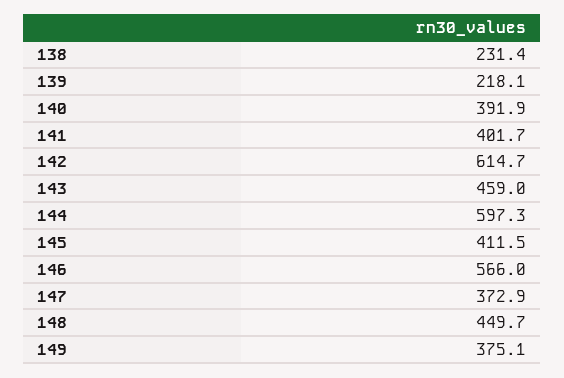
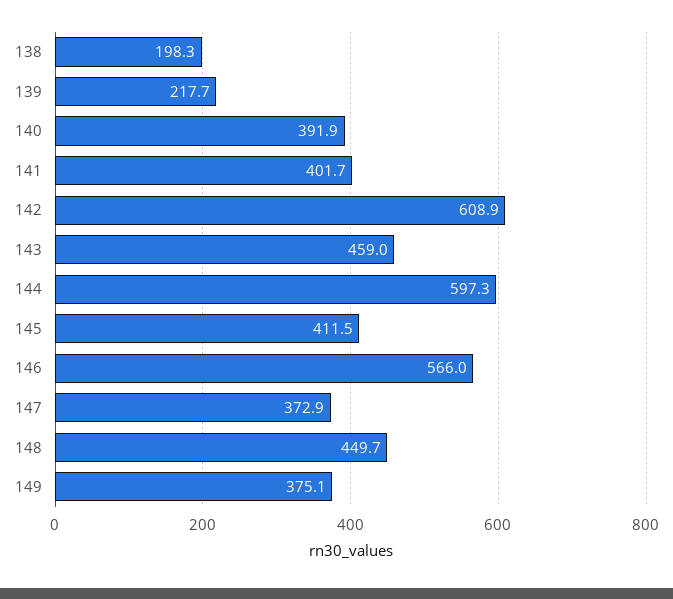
  {
-   "138": 231.4,
+   "138": 198.3,
-   "139": 218.1,
+   "139": 217.7,
    "140": 391.9,
    "141": 401.7,
-   "142": 614.7,
+   "142": 608.9,
    "143": 459,
    "144": 597.3,
    "145": 411.5,
    "146": 566,
    "147": 372.9,
    "148": 449.7,
    "149": 375.1
  }

